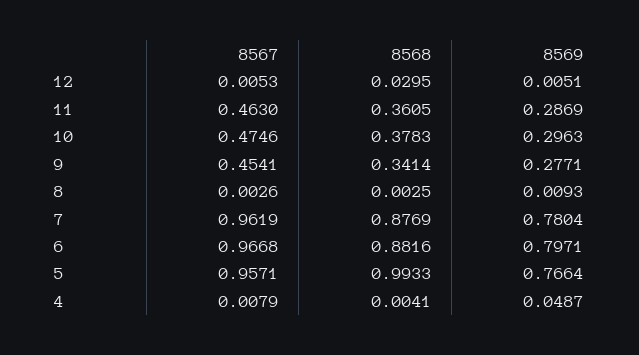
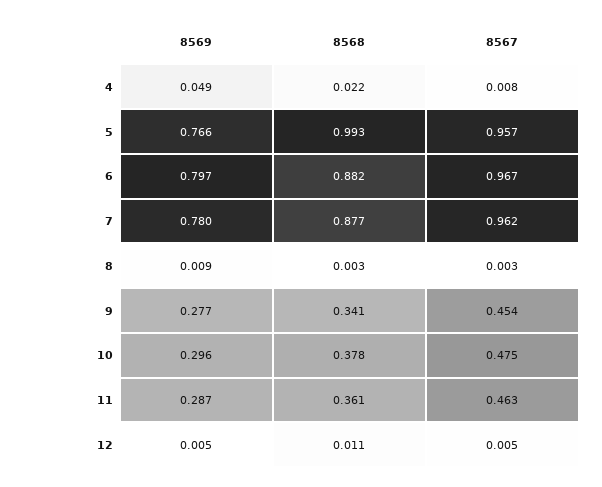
  {
    "8567": {
      "12": 0.0053,
      "11": 0.463,
      "10": 0.4746,
      "9": 0.4541,
      "8": 0.0026,
      "7": 0.9619,
      "6": 0.9668,
      "5": 0.9571,
      "4": 0.0079
    },
    "8568": {
-     "12": 0.0295,
+     "12": 0.011,
      "11": 0.3605,
      "10": 0.3783,
      "9": 0.3414,
      "8": 0.0025,
      "7": 0.8769,
      "6": 0.8816,
      "5": 0.9933,
-     "4": 0.0041
+     "4": 0.022
    },
    "8569": {
      "12": 0.0051,
      "11": 0.2869,
      "10": 0.2963,
      "9": 0.2771,
      "8": 0.0093,
      "7": 0.7804,
      "6": 0.7971,
      "5": 0.7664,
      "4": 0.0487
    }
  }

